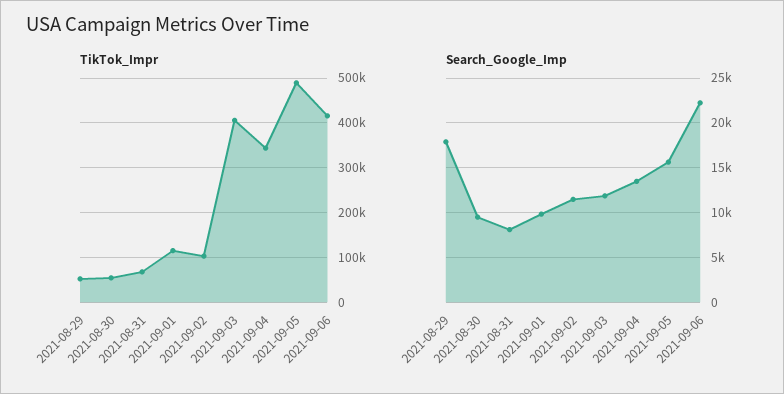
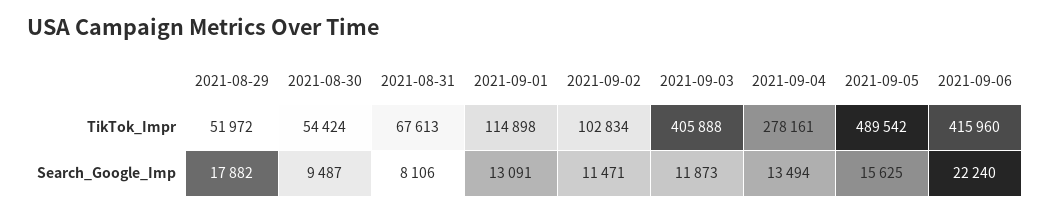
  {
    "TikTok_Impr": {
      "2021-08-29": 51972,
      "2021-08-30": 54424,
      "2021-08-31": 67613,
      "2021-09-01": 114898,
      "2021-09-02": 102834,
      "2021-09-03": 405888,
-     "2021-09-04": 340000,
+     "2021-09-04": 278161,
      "2021-09-05": 489542,
      "2021-09-06": 415960
    },
    "Search_Google_Imp": {
      "2021-08-29": 17882,
      "2021-08-30": 9487,
      "2021-08-31": 8106,
-     "2021-09-01": 10000,
+     "2021-09-01": 13091,
      "2021-09-02": 11471,
      "2021-09-03": 11873,
      "2021-09-04": 13494,
      "2021-09-05": 15625,
      "2021-09-06": 22240
    }
  }

